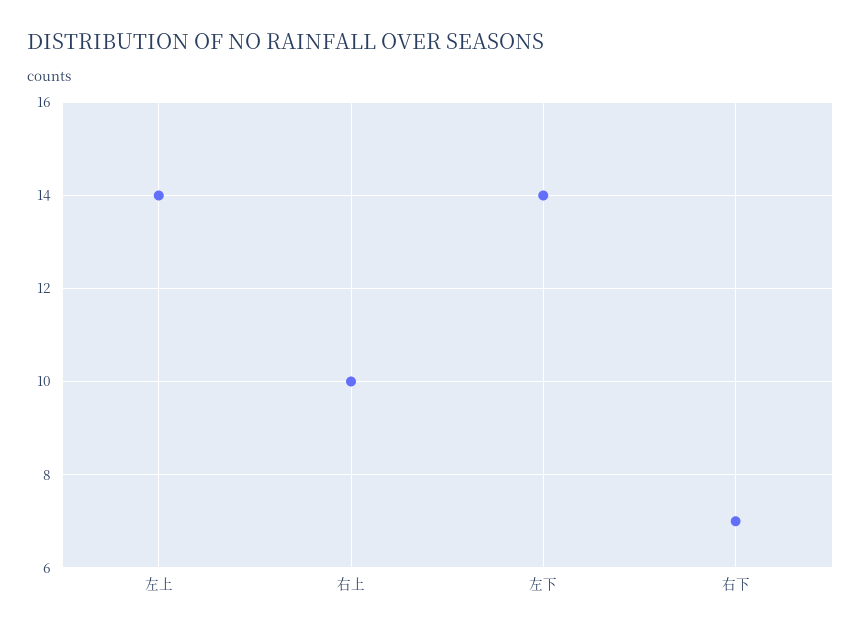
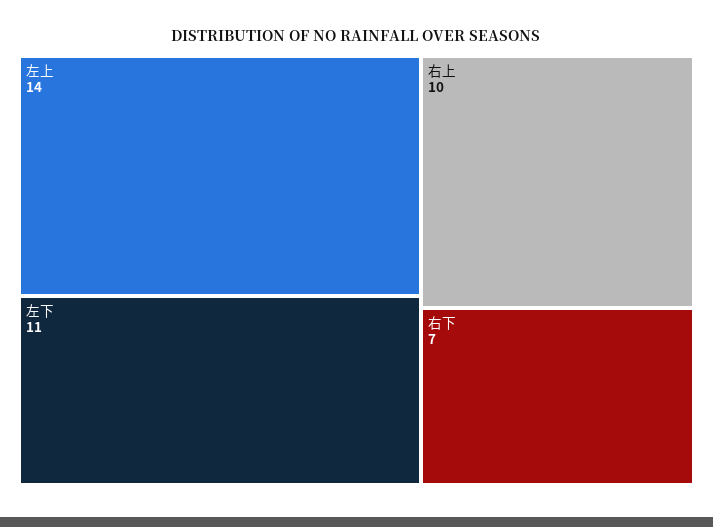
  {
    "左上": 14,
    "右上": 10,
-   "左下": 14,
+   "左下": 11,
    "右下": 7
  }

